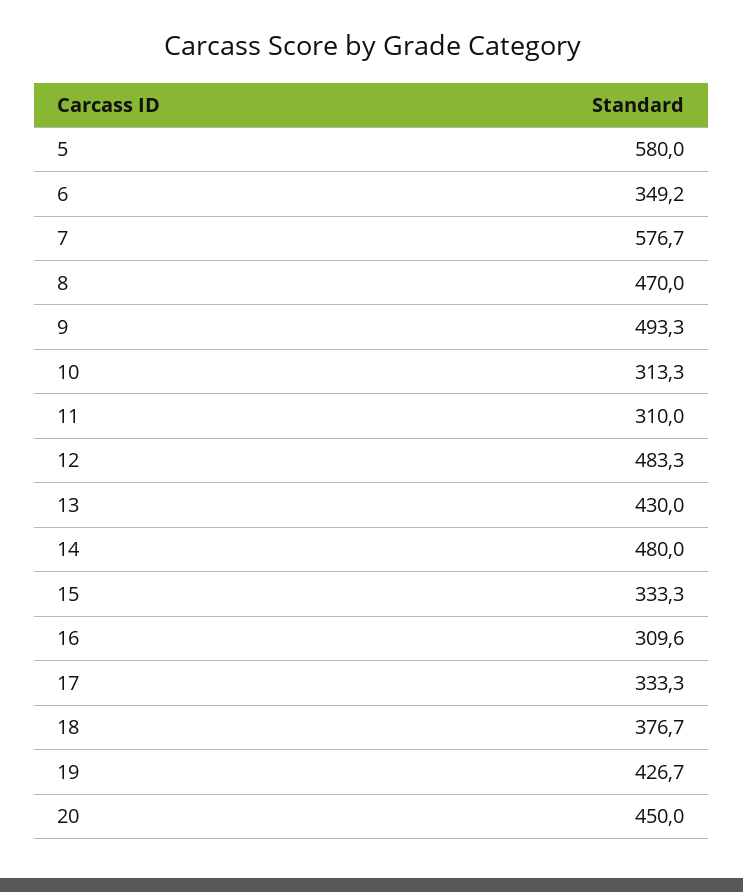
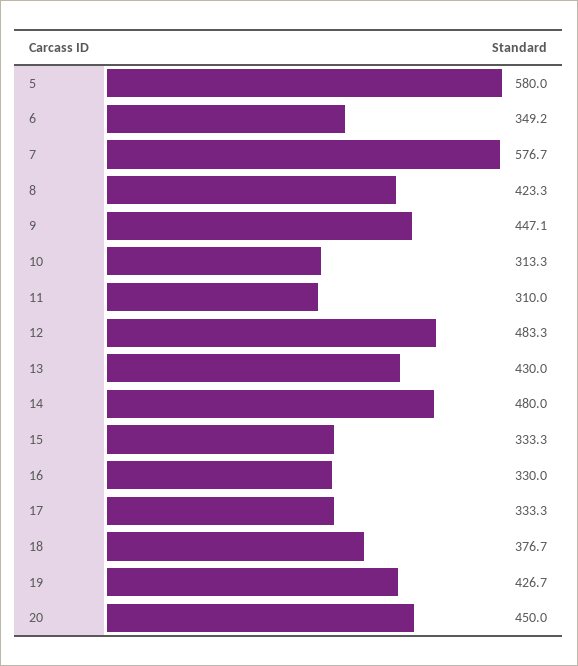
  {
    "5": 580,
    "6": 349.2,
    "7": 576.7,
-   "8": 470,
+   "8": 423.3,
-   "9": 493.3,
+   "9": 447.1,
    "10": 313.3,
    "11": 310,
    "12": 483.3,
    "13": 430,
    "14": 480,
    "15": 333.3,
-   "16": 309.6,
+   "16": 330,
    "17": 333.3,
    "18": 376.7,
    "19": 426.7,
    "20": 450
  }

